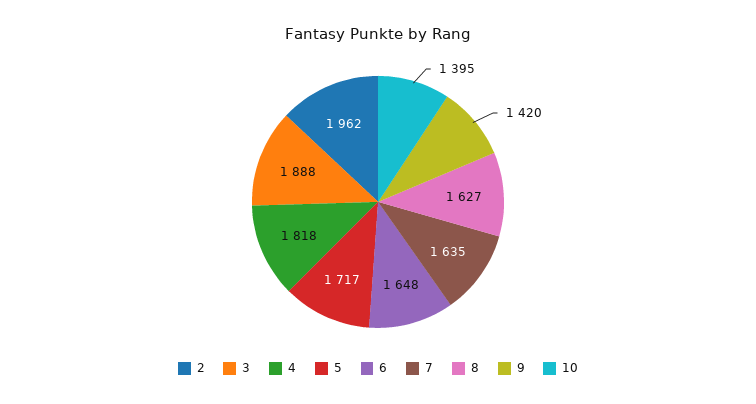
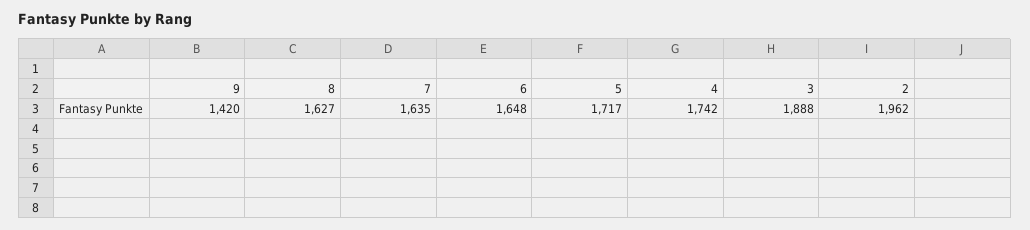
  {
    "2": 1962,
    "3": 1888,
-   "4": 1818,
+   "4": 1742,
    "5": 1717,
    "6": 1648,
    "7": 1635,
    "8": 1627,
-   "9": 1420,
+   "9": 1420
-   "10": 1395
  }

